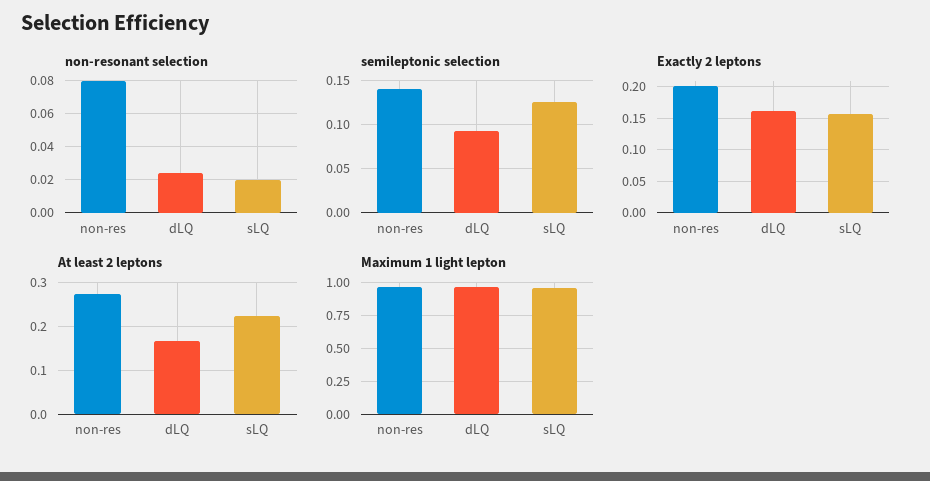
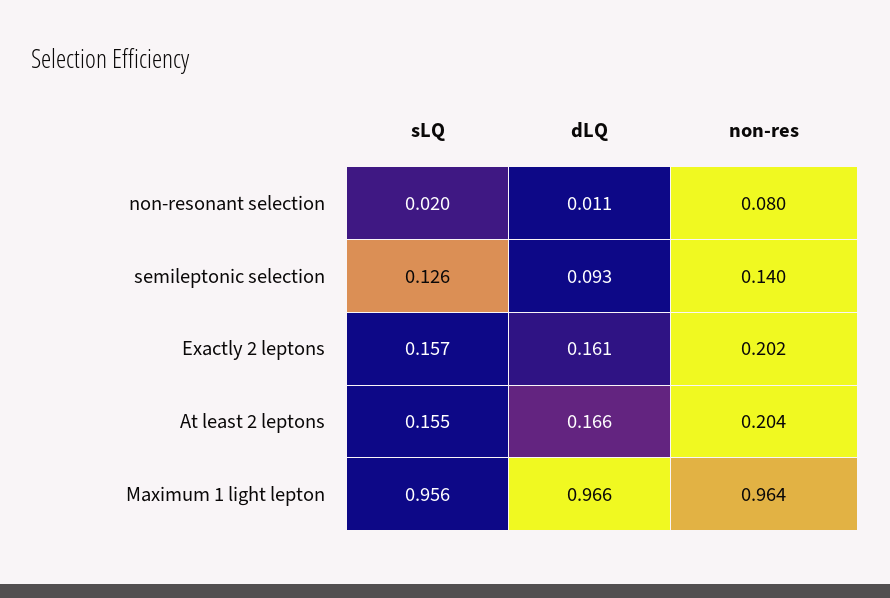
  {
    "non-resonant selection": {
      "non-res": 0.08,
-     "dLQ": 0.025,
+     "dLQ": 0.011,
      "sLQ": 0.02
    },
    "semileptonic selection": {
      "non-res": 0.14,
      "dLQ": 0.093,
      "sLQ": 0.126
    },
    "Exactly 2 leptons": {
      "non-res": 0.202,
      "dLQ": 0.161,
      "sLQ": 0.157
    },
    "At least 2 leptons": {
-     "non-res": 0.28,
+     "non-res": 0.204,
      "dLQ": 0.166,
-     "sLQ": 0.22
+     "sLQ": 0.155
    },
    "Maximum 1 light lepton": {
      "non-res": 0.964,
      "dLQ": 0.966,
      "sLQ": 0.956
    }
  }

